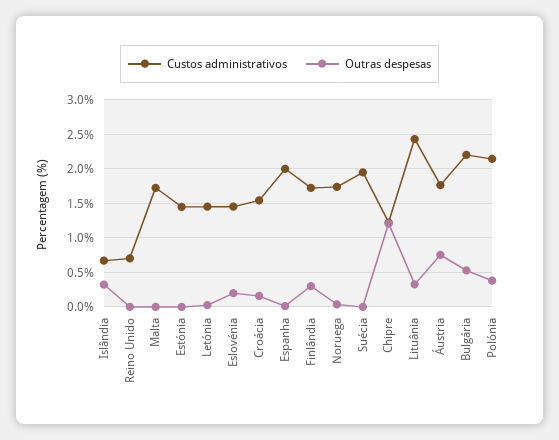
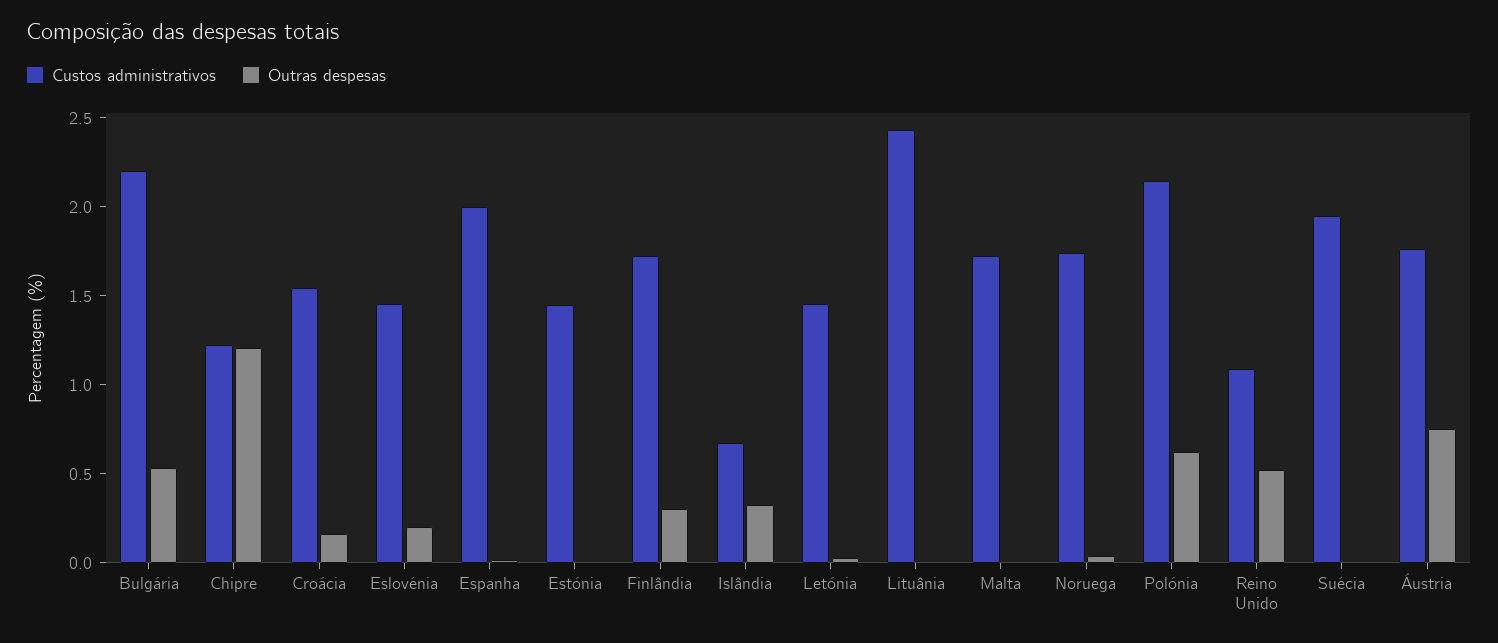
  {
    "Custos administrativos": {
      "Islândia": 0.7,
-     "Reino Unido": 0.7,
+     "Reino Unido": 1.1,
      "Malta": 1.7,
      "Estónia": 1.4,
      "Letónia": 1.5,
      "Eslovénia": 1.5,
      "Croácia": 1.5,
      "Espanha": 2,
      "Finlândia": 1.7,
      "Noruega": 1.7,
      "Suécia": 1.9,
      "Chipre": 1.2,
      "Lituânia": 2.4,
      "Áustria": 1.8,
      "Bulgária": 2.2,
      "Polónia": 2.1
    },
    "Outras despesas": {
      "Islândia": 0.3,
-     "Reino Unido": 0,
+     "Reino Unido": 0.5,
      "Malta": 0,
      "Estónia": 0,
      "Letónia": 0,
      "Eslovénia": 0.2,
      "Croácia": 0.2,
      "Espanha": 0,
      "Finlândia": 0.3,
      "Noruega": 0,
      "Suécia": 0,
      "Chipre": 1.2,
-     "Lituânia": 0.3,
+     "Lituânia": 0,
      "Áustria": 0.8,
      "Bulgária": 0.5,
-     "Polónia": 0.4
+     "Polónia": 0.6
    }
  }

